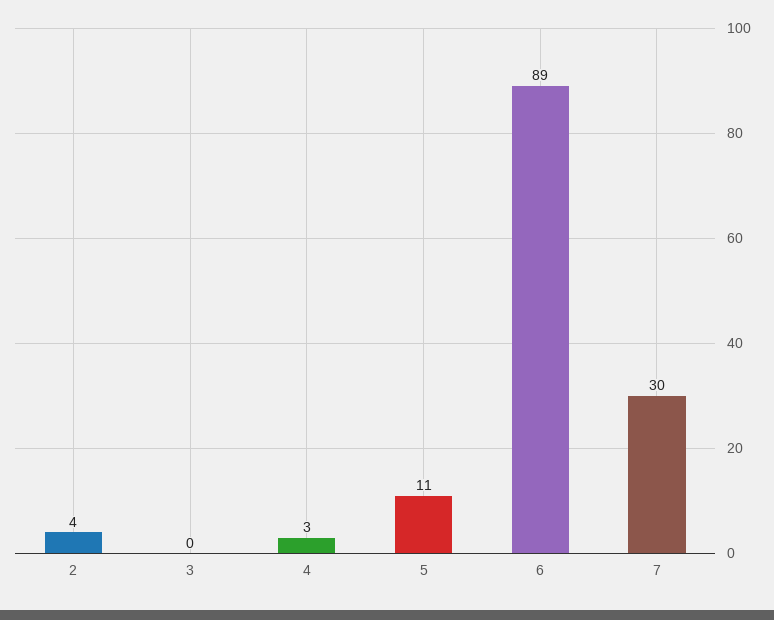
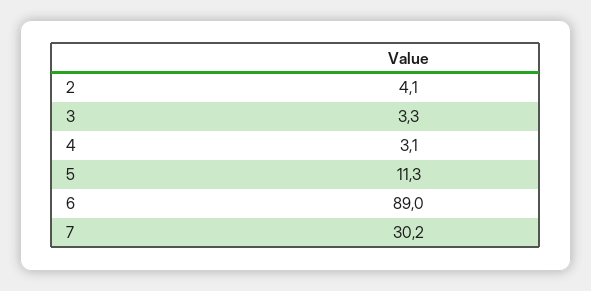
  {
    "2": 4.1,
-   "3": 0,
+   "3": 3.3,
    "4": 3.1,
    "5": 11.3,
    "6": 89,
    "7": 30.2
  }

